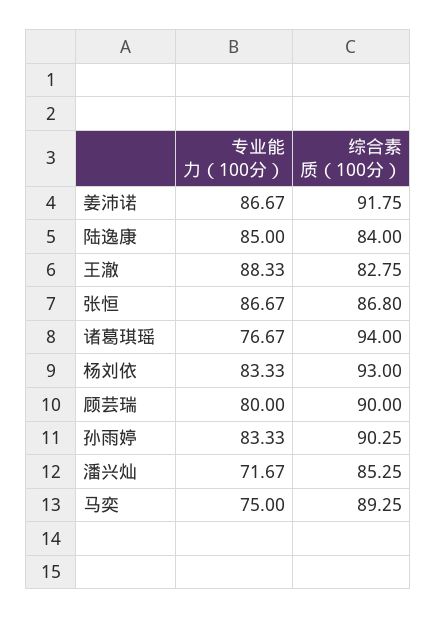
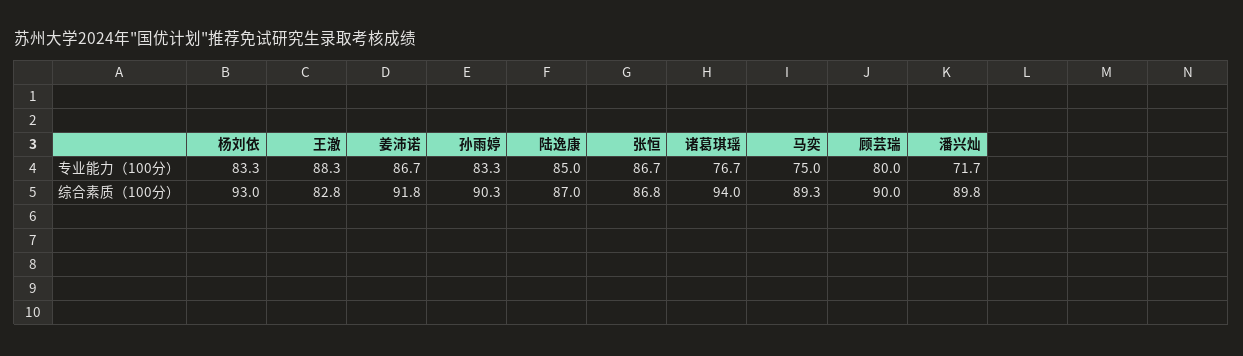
  {
    "专业能力（100分）": {
      "姜沛诺": 86.67,
      "陆逸康": 85,
      "王澈": 88.33,
      "张恒": 86.67,
      "诸葛琪瑶": 76.67,
      "杨刘依": 83.33,
      "顾芸瑞": 80,
      "孙雨婷": 83.33,
      "潘兴灿": 71.67,
      "马奕": 75
    },
    "综合素质（100分）": {
      "姜沛诺": 91.75,
-     "陆逸康": 84,
+     "陆逸康": 87,
      "王澈": 82.75,
      "张恒": 86.8,
      "诸葛琪瑶": 94,
      "杨刘依": 93,
      "顾芸瑞": 90,
      "孙雨婷": 90.25,
-     "潘兴灿": 85.25,
+     "潘兴灿": 89.8,
      "马奕": 89.25
    }
  }

